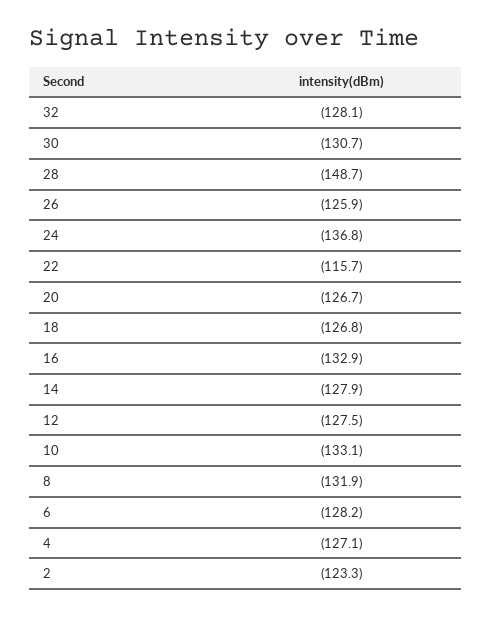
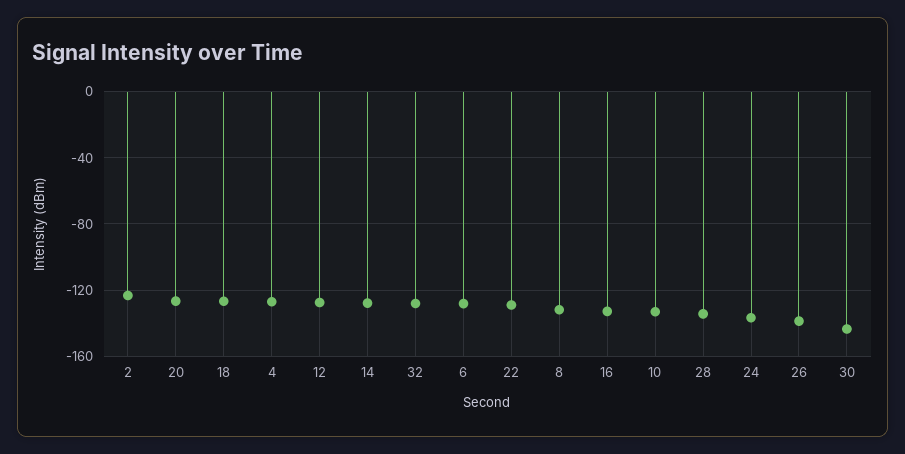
  {
    "32": -128.1,
-   "30": -130.7,
+   "30": -145,
-   "28": -148.7,
+   "28": -135,
-   "26": -125.9,
+   "26": -140,
    "24": -136.8,
-   "22": -115.7,
+   "22": -130,
    "20": -126.7,
    "18": -126.8,
    "16": -132.9,
    "14": -127.9,
    "12": -127.5,
    "10": -133.1,
    "8": -131.9,
    "6": -128.2,
    "4": -127.1,
    "2": -123.3
  }

